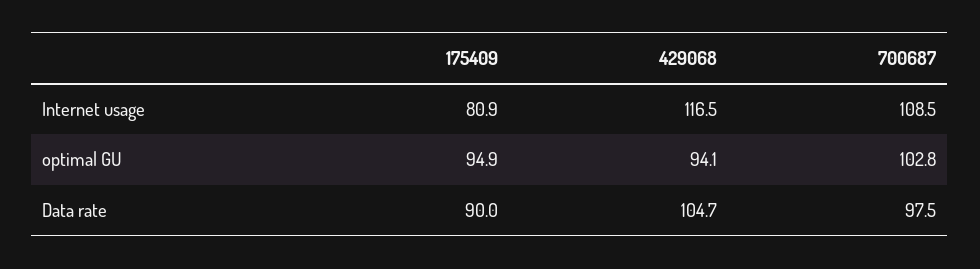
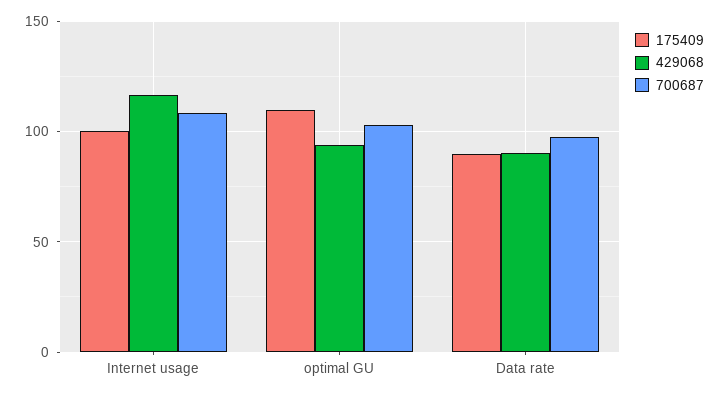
  {
    "175409": {
-     "Internet usage": 80.9,
+     "Internet usage": 100,
-     "optimal GU": 94.9,
+     "optimal GU": 110,
      "Data rate": 90
    },
    "429068": {
      "Internet usage": 116.5,
      "optimal GU": 94.1,
-     "Data rate": 104.7
+     "Data rate": 90
    },
    "700687": {
      "Internet usage": 108.5,
      "optimal GU": 102.8,
      "Data rate": 97.5
    }
  }

